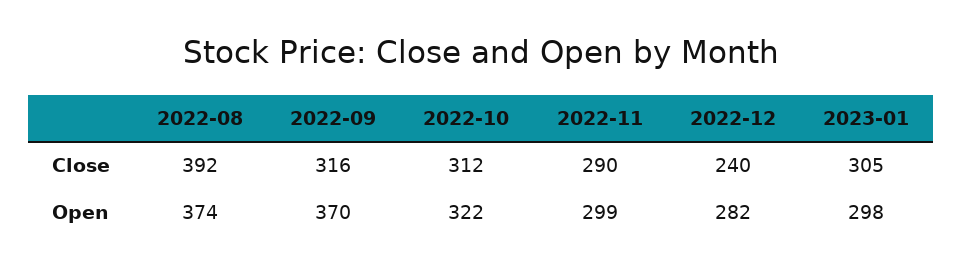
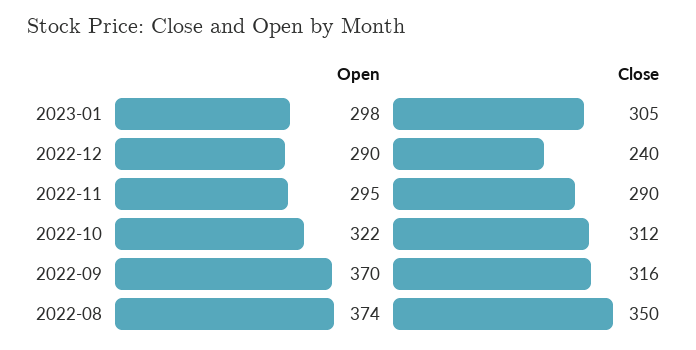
  {
    "2022-08": {
-     "Close": 392,
+     "Close": 350,
      "Open": 374
    },
    "2022-09": {
      "Close": 316,
      "Open": 370
    },
    "2022-10": {
      "Close": 312,
      "Open": 322
    },
    "2022-11": {
      "Close": 290,
-     "Open": 299
+     "Open": 295
    },
    "2022-12": {
      "Close": 240,
-     "Open": 282
+     "Open": 290
    },
    "2023-01": {
      "Close": 305,
      "Open": 298
    }
  }

